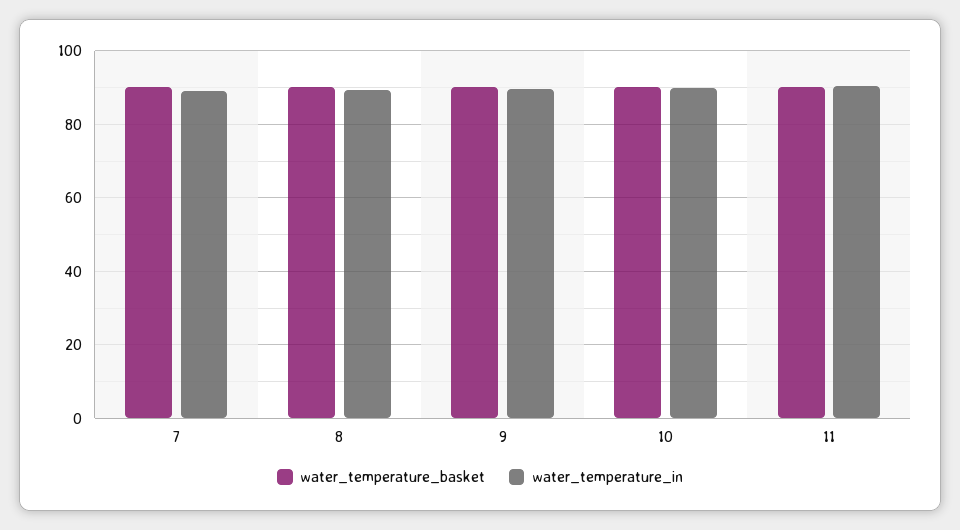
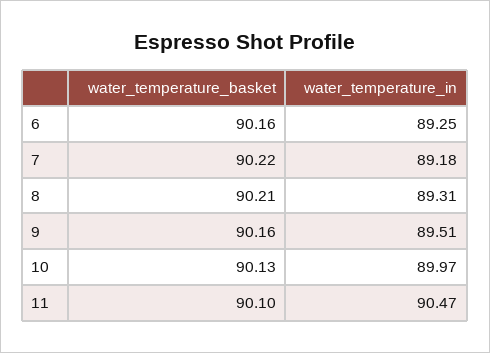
  {
    "water_temperature_basket": {
      "7": 90.22,
      "8": 90.21,
      "9": 90.16,
      "10": 90.13,
-     "11": 90.1
+     "11": 90.1,
+     "6": 90.16
    },
    "water_temperature_in": {
      "7": 89.18,
      "8": 89.31,
      "9": 89.51,
      "10": 89.97,
-     "11": 90.47
+     "11": 90.47,
+     "6": 89.25
    }
  }

